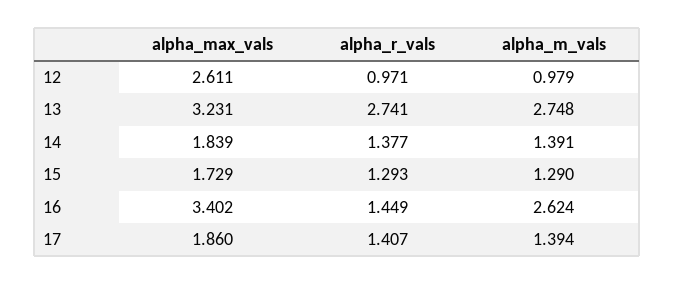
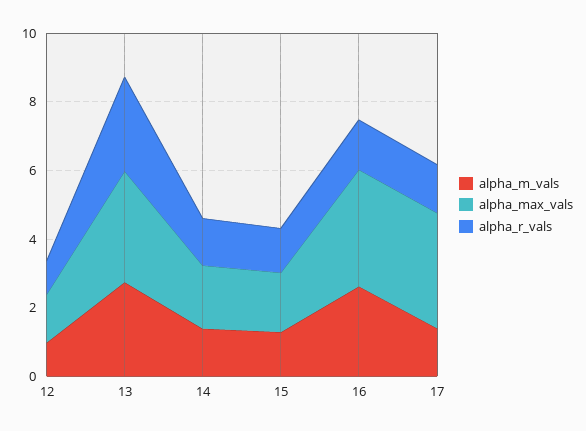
  {
    "alpha_max_vals": {
-     "12": 2.611,
+     "12": 1.5,
      "13": 3.231,
      "14": 1.839,
      "15": 1.729,
      "16": 3.402,
-     "17": 1.86
+     "17": 3.5
    },
    "alpha_r_vals": {
      "12": 0.971,
      "13": 2.741,
      "14": 1.377,
      "15": 1.293,
      "16": 1.449,
      "17": 1.407
    },
    "alpha_m_vals": {
      "12": 0.979,
      "13": 2.748,
      "14": 1.391,
      "15": 1.29,
      "16": 2.624,
      "17": 1.394
    }
  }

